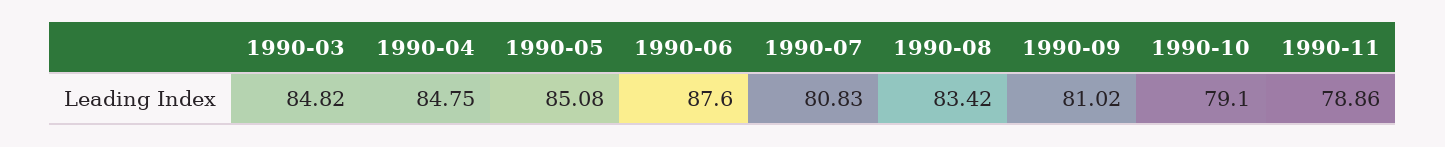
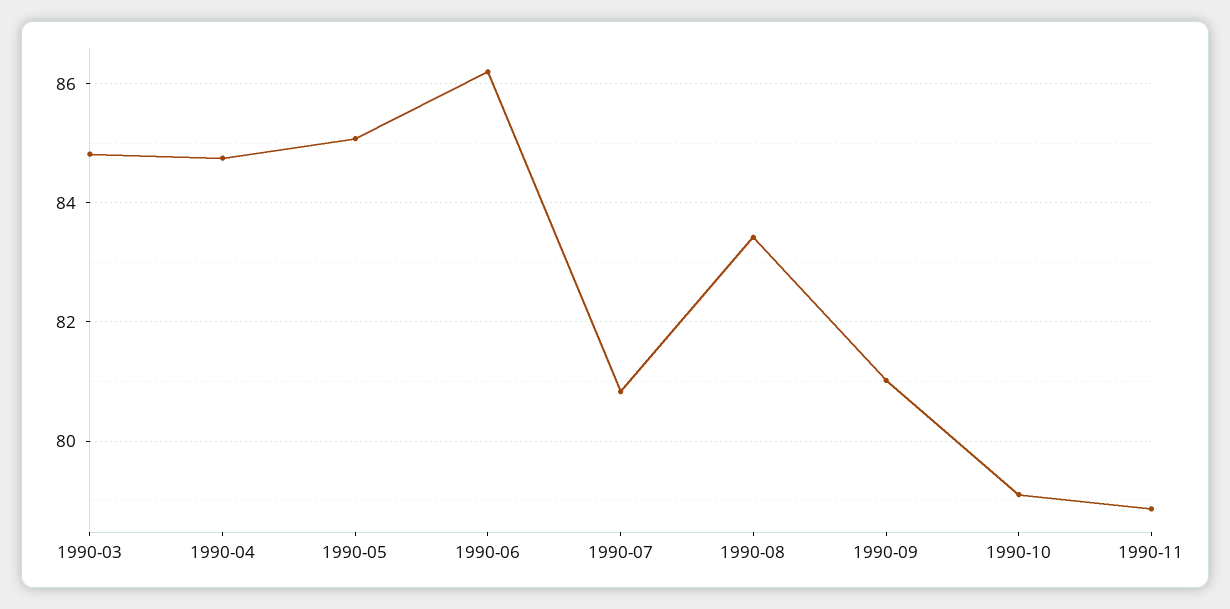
  {
    "1990-03": 84.82,
    "1990-04": 84.75,
    "1990-05": 85.08,
-   "1990-06": 87.6,
+   "1990-06": 86.2,
    "1990-07": 80.83,
    "1990-08": 83.42,
    "1990-09": 81.02,
    "1990-10": 79.1,
    "1990-11": 78.86
  }

